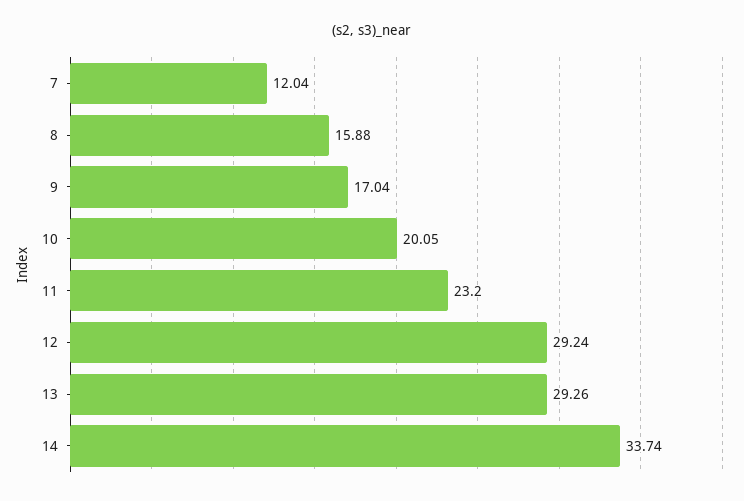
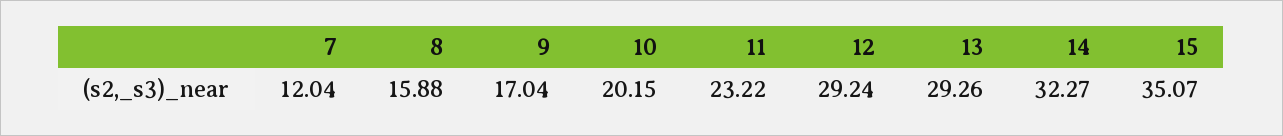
  {
    "7": 12.04,
    "8": 15.88,
    "9": 17.04,
-   "10": 20.05,
+   "10": 20.15,
-   "11": 23.2,
+   "11": 23.22,
    "12": 29.24,
    "13": 29.26,
-   "14": 33.74
+   "14": 32.27,
+   "15": 35.07
  }

